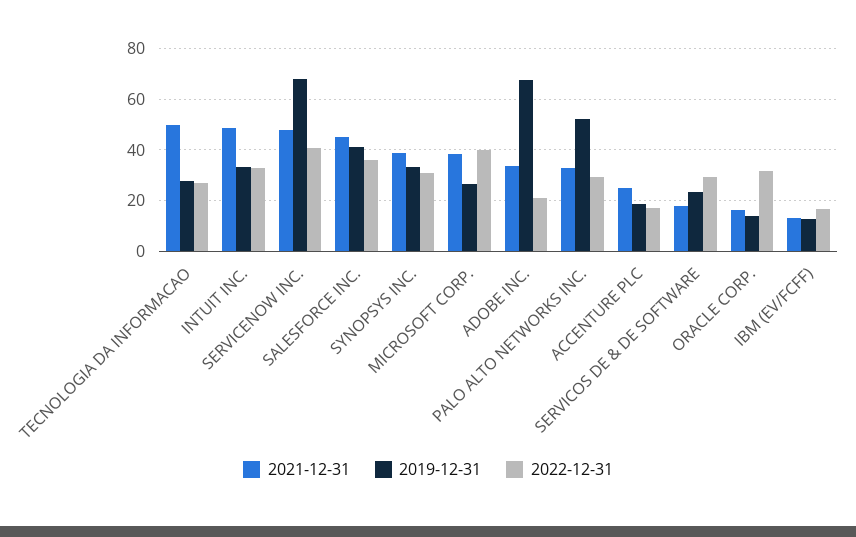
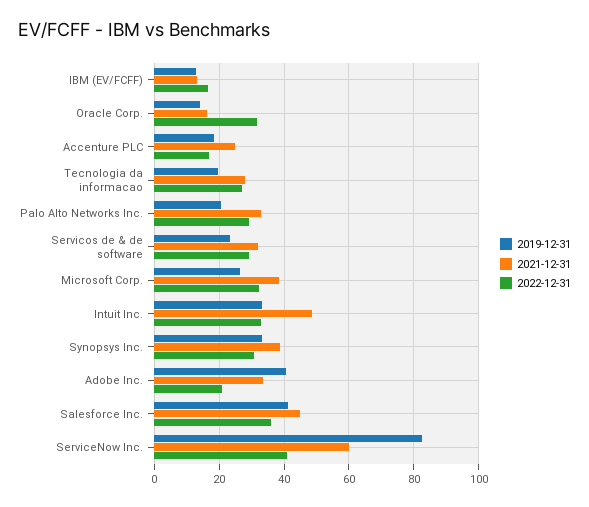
  {
    "2021-12-31": {
-     "TECNOLOGIA DA INFORMACAO": 50,
+     "TECNOLOGIA DA INFORMACAO": 28,
      "INTUIT INC.": 48,
-     "SERVICENOW INC.": 47.5,
+     "SERVICENOW INC.": 60,
      "SALESFORCE INC.": 44,
      "SYNOPSYS INC.": 38,
      "MICROSOFT CORP.": 38,
      "ADOBE INC.": 34,
      "PALO ALTO NETWORKS INC.": 32,
      "ACCENTURE PLC": 24,
-     "SERVICOS DE & DE SOFTWARE": 17.5,
+     "SERVICOS DE & DE SOFTWARE": 32,
      "ORACLE CORP.": 16,
      "IBM (EV/FCFF)": 14
    },
    "2019-12-31": {
-     "TECNOLOGIA DA INFORMACAO": 27.5,
+     "TECNOLOGIA DA INFORMACAO": 20,
      "INTUIT INC.": 34,
-     "SERVICENOW INC.": 67.5,
+     "SERVICENOW INC.": 82,
      "SALESFORCE INC.": 42,
      "SYNOPSYS INC.": 34,
      "MICROSOFT CORP.": 26,
-     "ADOBE INC.": 67.5,
+     "ADOBE INC.": 40,
-     "PALO ALTO NETWORKS INC.": 52.5,
+     "PALO ALTO NETWORKS INC.": 20,
      "ACCENTURE PLC": 18,
      "SERVICOS DE & DE SOFTWARE": 24,
      "ORACLE CORP.": 14,
      "IBM (EV/FCFF)": 12
    },
    "2022-12-31": {
      "TECNOLOGIA DA INFORMACAO": 28,
      "INTUIT INC.": 32,
      "SERVICENOW INC.": 40,
      "SALESFORCE INC.": 36,
      "SYNOPSYS INC.": 30,
-     "MICROSOFT CORP.": 40,
+     "MICROSOFT CORP.": 32,
      "ADOBE INC.": 20,
      "PALO ALTO NETWORKS INC.": 30,
      "ACCENTURE PLC": 16,
      "SERVICOS DE & DE SOFTWARE": 30,
      "ORACLE CORP.": 32,
      "IBM (EV/FCFF)": 16
    }
  }

